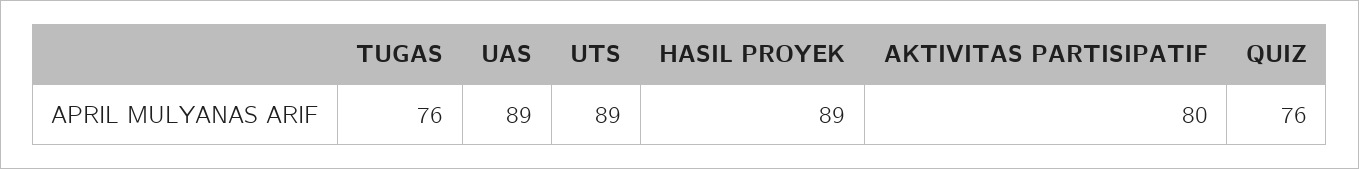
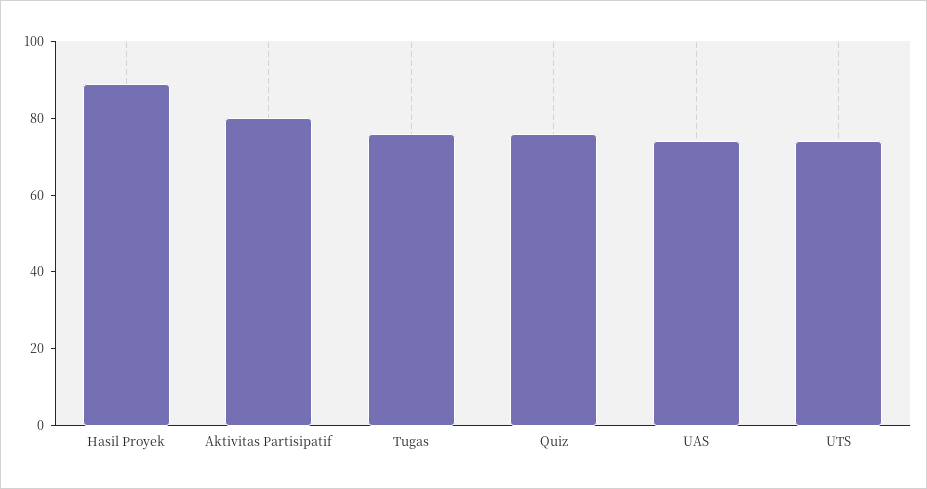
  {
    "TUGAS": 76,
-   "UAS": 89,
+   "UAS": 75,
-   "UTS": 89,
+   "UTS": 75,
    "HASIL PROYEK": 89,
    "AKTIVITAS PARTISIPATIF": 80,
    "QUIZ": 76
  }

